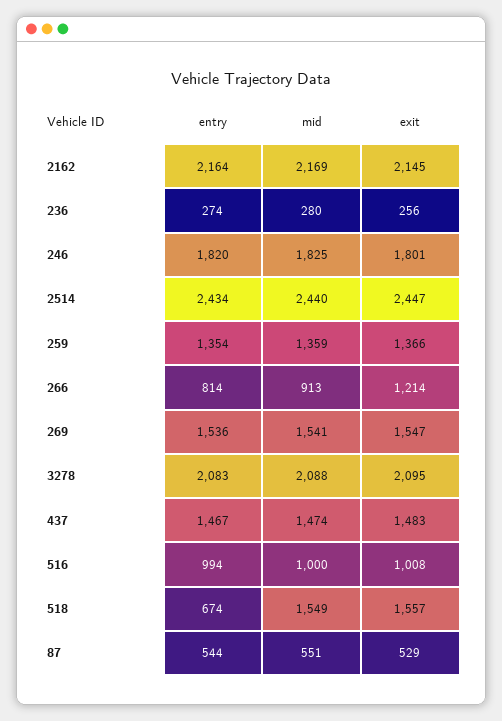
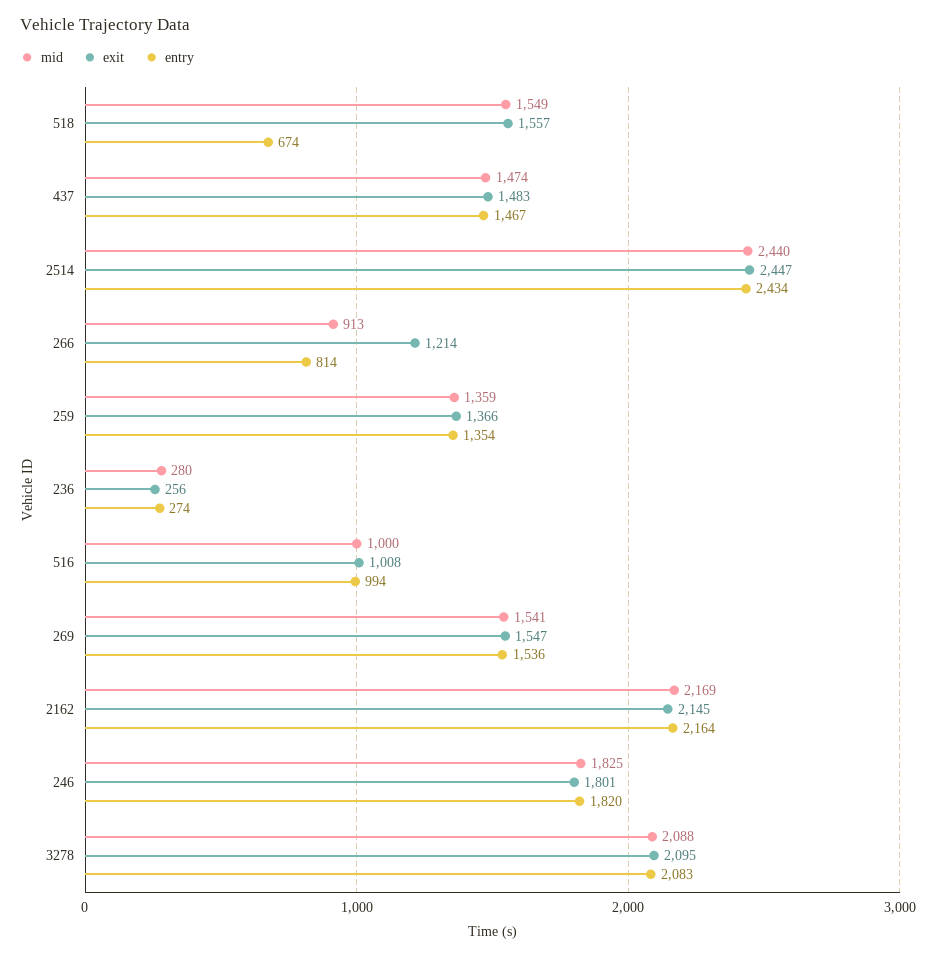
  {
    "entry": {
      "2162": 2164,
      "236": 274,
      "246": 1820,
      "2514": 2434,
      "259": 1354,
      "266": 814,
      "269": 1536,
      "3278": 2083,
      "437": 1467,
      "516": 994,
-     "518": 674,
+     "518": 674
-     "87": 544
    },
    "mid": {
      "2162": 2169,
      "236": 280,
      "246": 1825,
      "2514": 2440,
      "259": 1359,
      "266": 913,
      "269": 1541,
      "3278": 2088,
      "437": 1474,
      "516": 1000,
-     "518": 1549,
+     "518": 1549
-     "87": 551
    },
    "exit": {
      "2162": 2145,
      "236": 256,
      "246": 1801,
      "2514": 2447,
      "259": 1366,
      "266": 1214,
      "269": 1547,
      "3278": 2095,
      "437": 1483,
      "516": 1008,
-     "518": 1557,
+     "518": 1557
-     "87": 529
    }
  }

